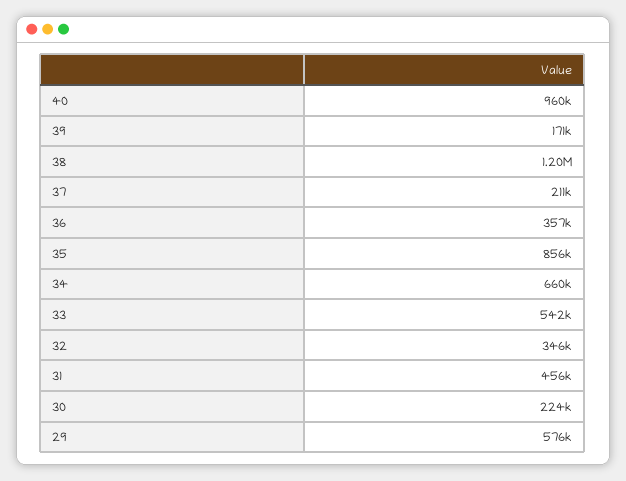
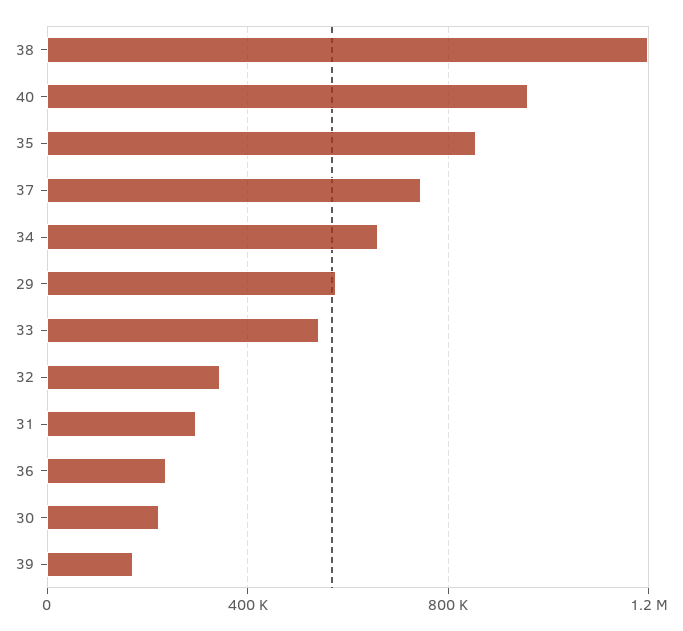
  {
    "40": 960000,
    "39": 171000,
    "38": 1200000,
-   "37": 211000,
+   "37": 750000,
-   "36": 357000,
+   "36": 250000,
    "35": 856000,
    "34": 660000,
    "33": 542000,
    "32": 346000,
-   "31": 456000,
+   "31": 300000,
    "30": 224000,
    "29": 576000
  }

